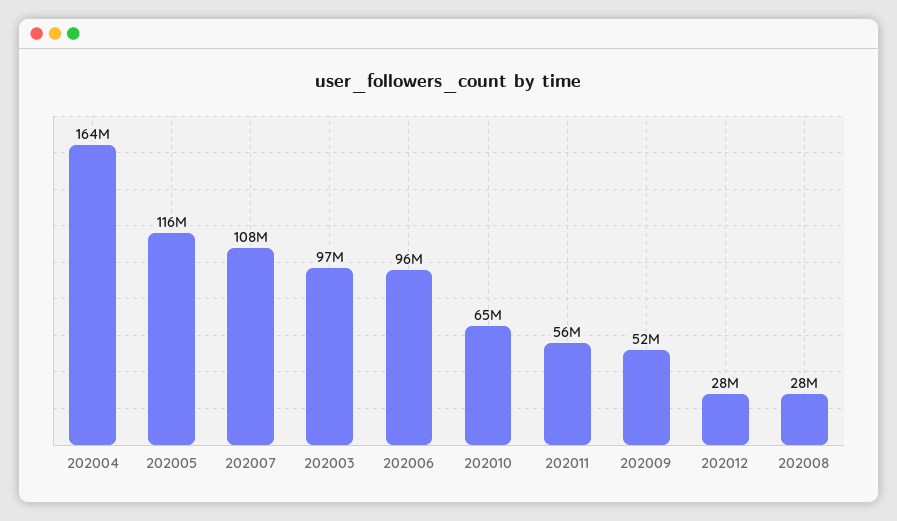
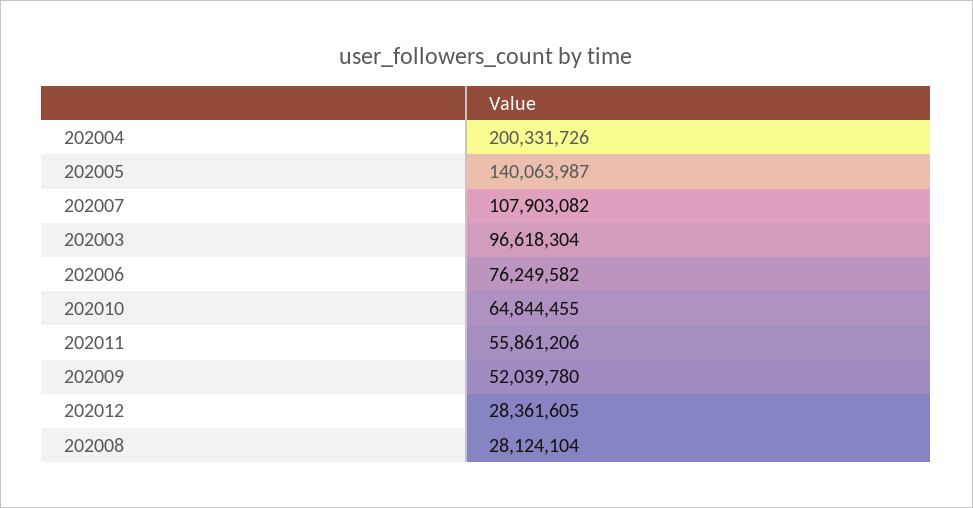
  {
-   "202004": 164000000,
+   "202004": 200331726,
-   "202005": 116000000,
+   "202005": 140063987,
    "202007": 107903082,
    "202003": 96618304,
-   "202006": 96000000,
+   "202006": 76249582,
    "202010": 64844455,
    "202011": 55861206,
    "202009": 52039780,
    "202012": 28361605,
    "202008": 28124104
  }

